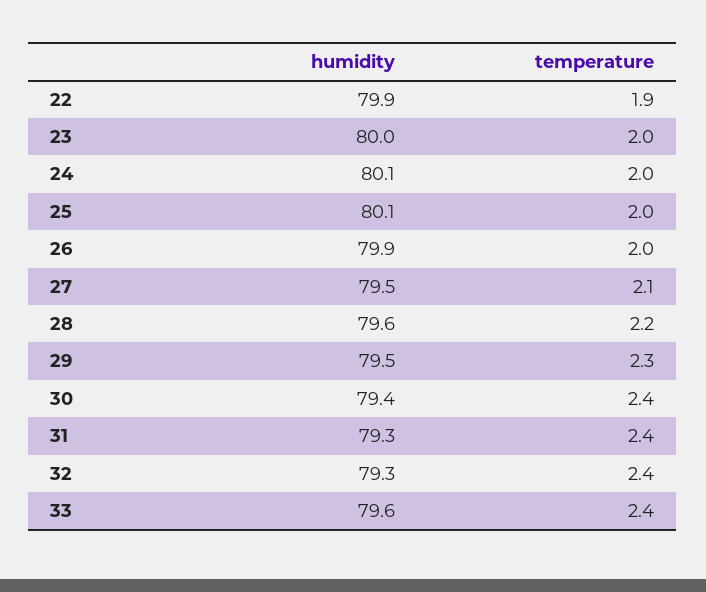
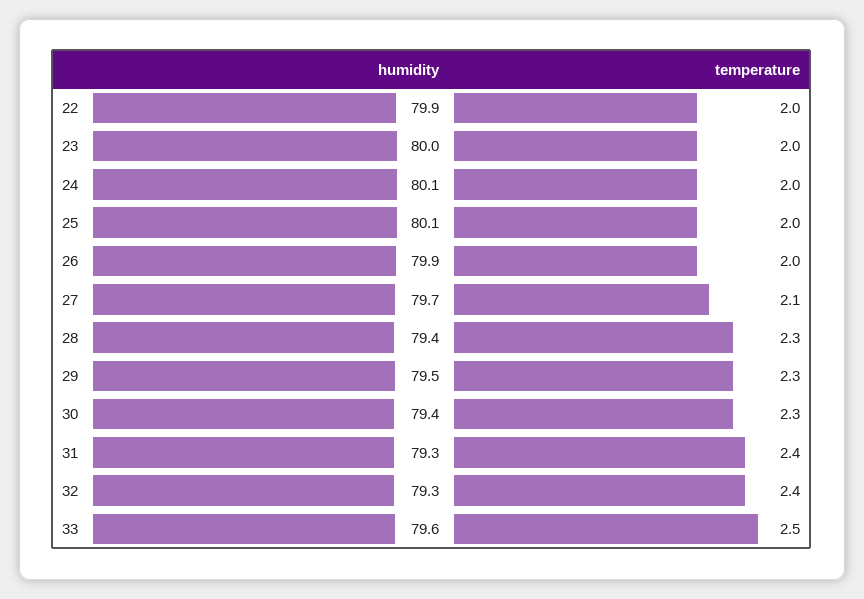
  {
    "humidity": {
      "22": 79.9,
      "23": 80,
      "24": 80.1,
      "25": 80.1,
      "26": 79.9,
-     "27": 79.5,
+     "27": 79.7,
-     "28": 79.6,
+     "28": 79.4,
      "29": 79.5,
      "30": 79.4,
      "31": 79.3,
      "32": 79.3,
      "33": 79.6
    },
    "temperature": {
-     "22": 1.9,
+     "22": 2,
      "23": 2,
      "24": 2,
      "25": 2,
      "26": 2,
      "27": 2.1,
-     "28": 2.2,
+     "28": 2.3,
      "29": 2.3,
-     "30": 2.4,
+     "30": 2.3,
      "31": 2.4,
      "32": 2.4,
-     "33": 2.4
+     "33": 2.5
    }
  }

